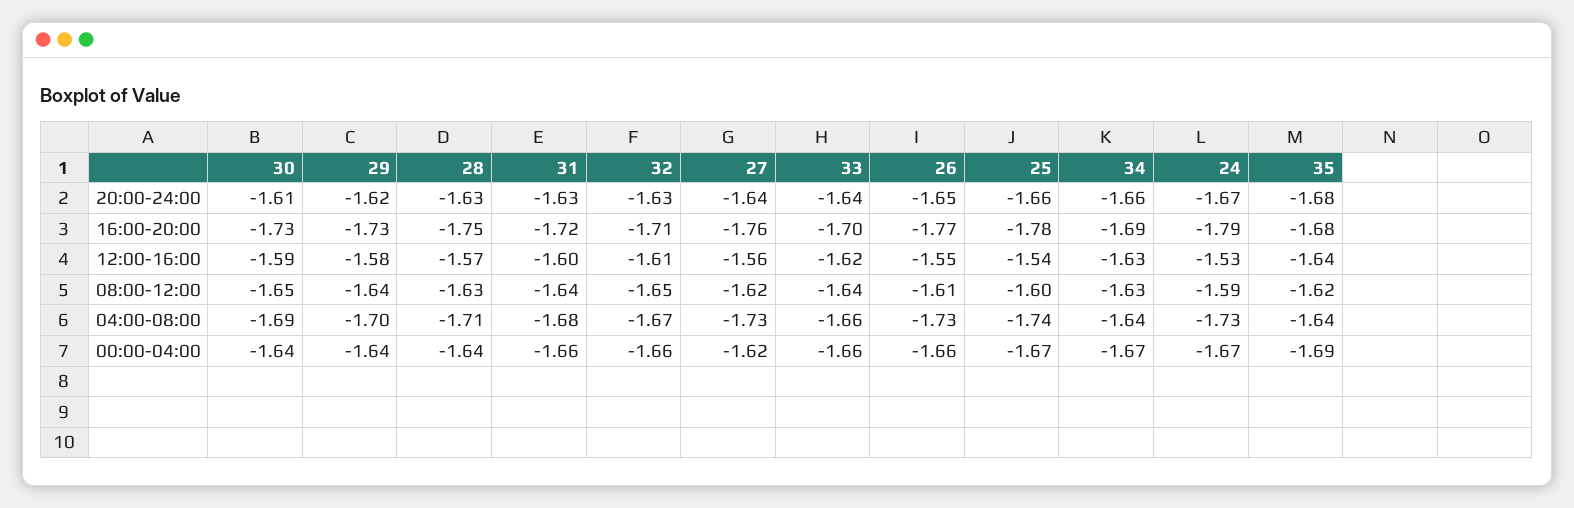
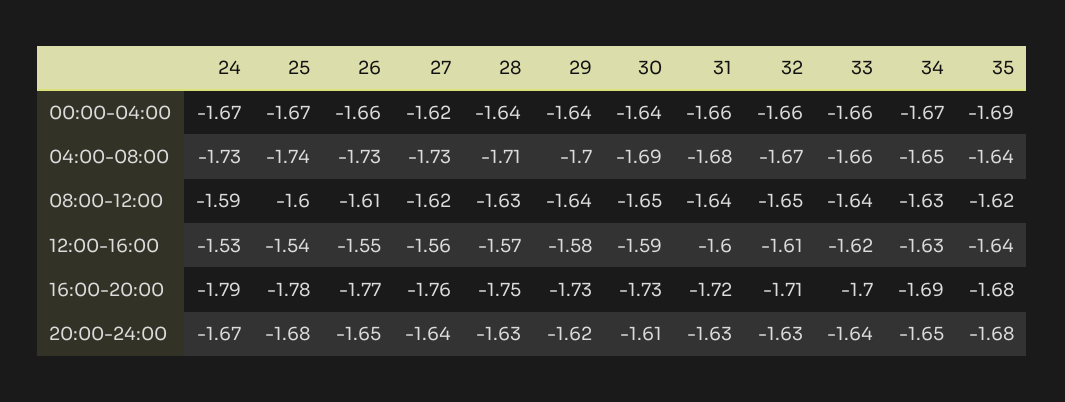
  {
    "30": {
      "20:00-24:00": -1.61,
      "16:00-20:00": -1.73,
      "12:00-16:00": -1.59,
      "08:00-12:00": -1.65,
      "04:00-08:00": -1.69,
      "00:00-04:00": -1.64
    },
    "29": {
      "20:00-24:00": -1.62,
      "16:00-20:00": -1.73,
      "12:00-16:00": -1.58,
      "08:00-12:00": -1.64,
      "04:00-08:00": -1.7,
      "00:00-04:00": -1.64
    },
    "28": {
      "20:00-24:00": -1.63,
      "16:00-20:00": -1.75,
      "12:00-16:00": -1.57,
      "08:00-12:00": -1.63,
      "04:00-08:00": -1.71,
      "00:00-04:00": -1.64
    },
    "31": {
      "20:00-24:00": -1.63,
      "16:00-20:00": -1.72,
      "12:00-16:00": -1.6,
      "08:00-12:00": -1.64,
      "04:00-08:00": -1.68,
      "00:00-04:00": -1.66
    },
    "32": {
      "20:00-24:00": -1.63,
      "16:00-20:00": -1.71,
      "12:00-16:00": -1.61,
      "08:00-12:00": -1.65,
      "04:00-08:00": -1.67,
      "00:00-04:00": -1.66
    },
    "27": {
      "20:00-24:00": -1.64,
      "16:00-20:00": -1.76,
      "12:00-16:00": -1.56,
      "08:00-12:00": -1.62,
      "04:00-08:00": -1.73,
      "00:00-04:00": -1.62
    },
    "33": {
      "20:00-24:00": -1.64,
      "16:00-20:00": -1.7,
      "12:00-16:00": -1.62,
      "08:00-12:00": -1.64,
      "04:00-08:00": -1.66,
      "00:00-04:00": -1.66
    },
    "26": {
      "20:00-24:00": -1.65,
      "16:00-20:00": -1.77,
      "12:00-16:00": -1.55,
      "08:00-12:00": -1.61,
      "04:00-08:00": -1.73,
      "00:00-04:00": -1.66
    },
    "25": {
-     "20:00-24:00": -1.66,
+     "20:00-24:00": -1.68,
      "16:00-20:00": -1.78,
      "12:00-16:00": -1.54,
      "08:00-12:00": -1.6,
      "04:00-08:00": -1.74,
      "00:00-04:00": -1.67
    },
    "34": {
-     "20:00-24:00": -1.66,
+     "20:00-24:00": -1.65,
      "16:00-20:00": -1.69,
      "12:00-16:00": -1.63,
      "08:00-12:00": -1.63,
-     "04:00-08:00": -1.64,
+     "04:00-08:00": -1.65,
      "00:00-04:00": -1.67
    },
    "24": {
      "20:00-24:00": -1.67,
      "16:00-20:00": -1.79,
      "12:00-16:00": -1.53,
      "08:00-12:00": -1.59,
      "04:00-08:00": -1.73,
      "00:00-04:00": -1.67
    },
    "35": {
      "20:00-24:00": -1.68,
      "16:00-20:00": -1.68,
      "12:00-16:00": -1.64,
      "08:00-12:00": -1.62,
      "04:00-08:00": -1.64,
      "00:00-04:00": -1.69
    }
  }

